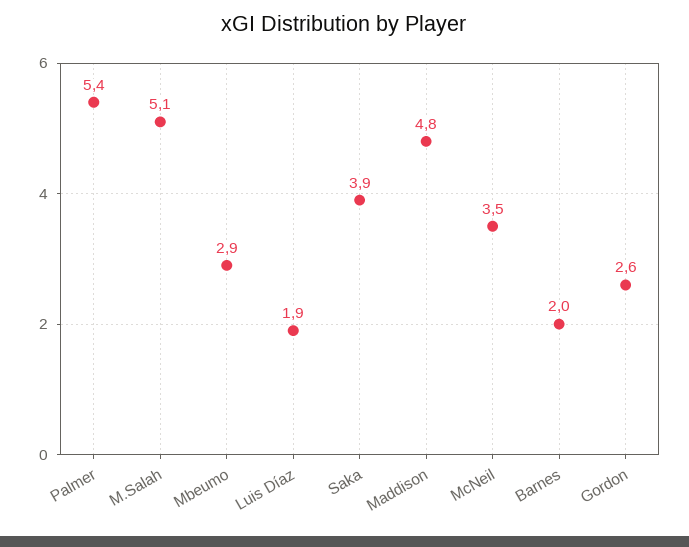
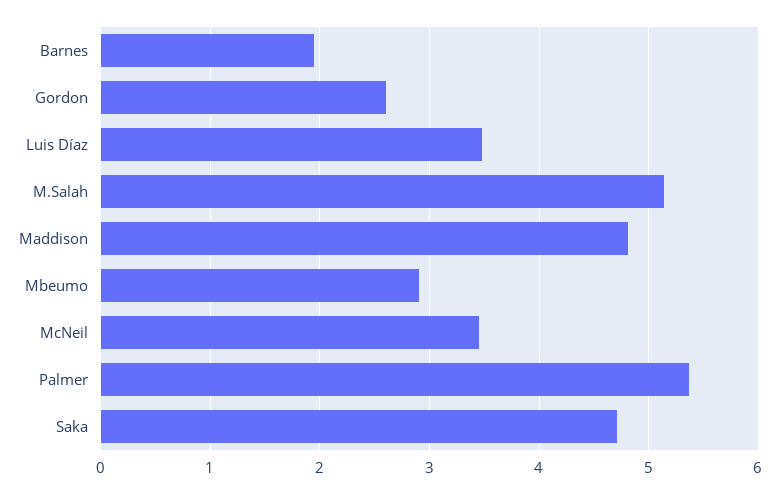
  {
    "Palmer": 5.4,
    "M.Salah": 5.1,
    "Mbeumo": 2.9,
-   "Luis Díaz": 1.9,
+   "Luis Díaz": 3.5,
-   "Saka": 3.9,
+   "Saka": 4.7,
    "Maddison": 4.8,
    "McNeil": 3.5,
    "Barnes": 2,
    "Gordon": 2.6
  }

